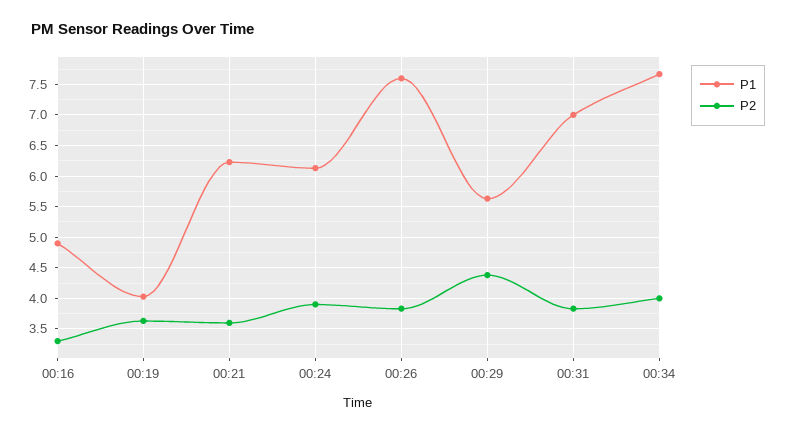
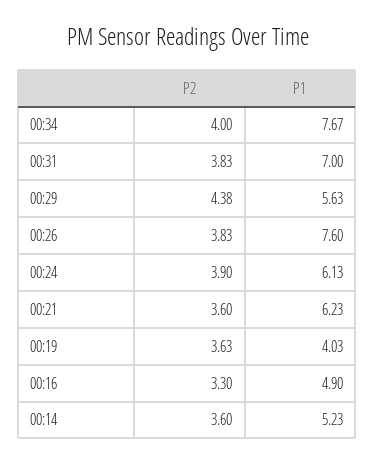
  {
    "P1": {
      "00:16": 4.9,
      "00:19": 4.03,
      "00:21": 6.23,
      "00:24": 6.13,
      "00:26": 7.6,
      "00:29": 5.63,
      "00:31": 7,
-     "00:34": 7.67
+     "00:34": 7.67,
+     "00:14": 5.23
    },
    "P2": {
      "00:16": 3.3,
      "00:19": 3.63,
      "00:21": 3.6,
      "00:24": 3.9,
      "00:26": 3.83,
      "00:29": 4.38,
      "00:31": 3.83,
-     "00:34": 4
+     "00:34": 4,
+     "00:14": 3.6
    }
  }

